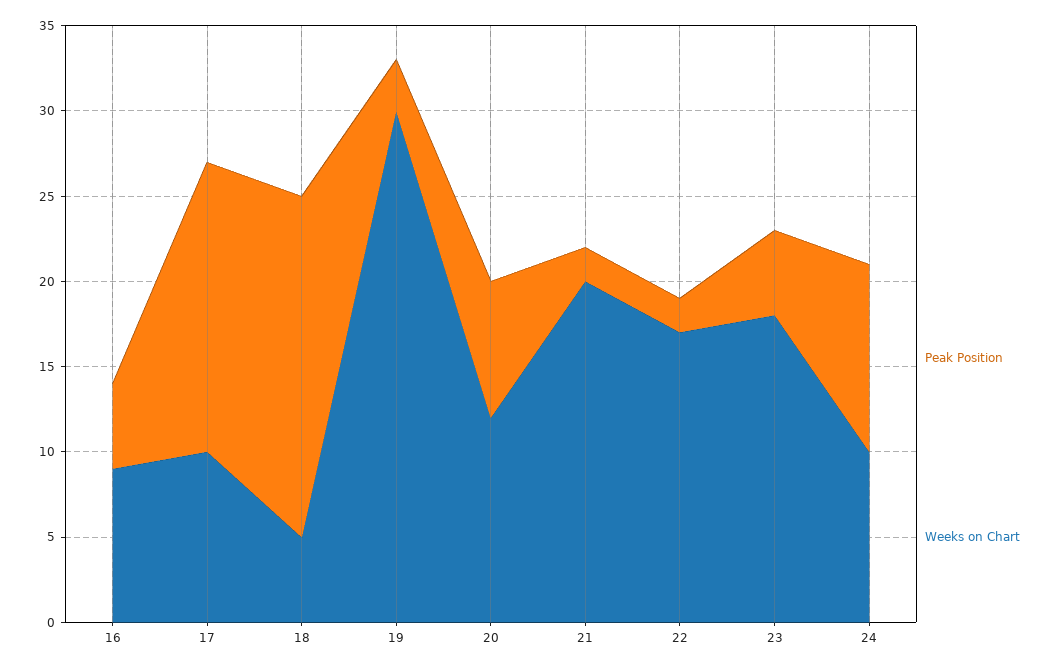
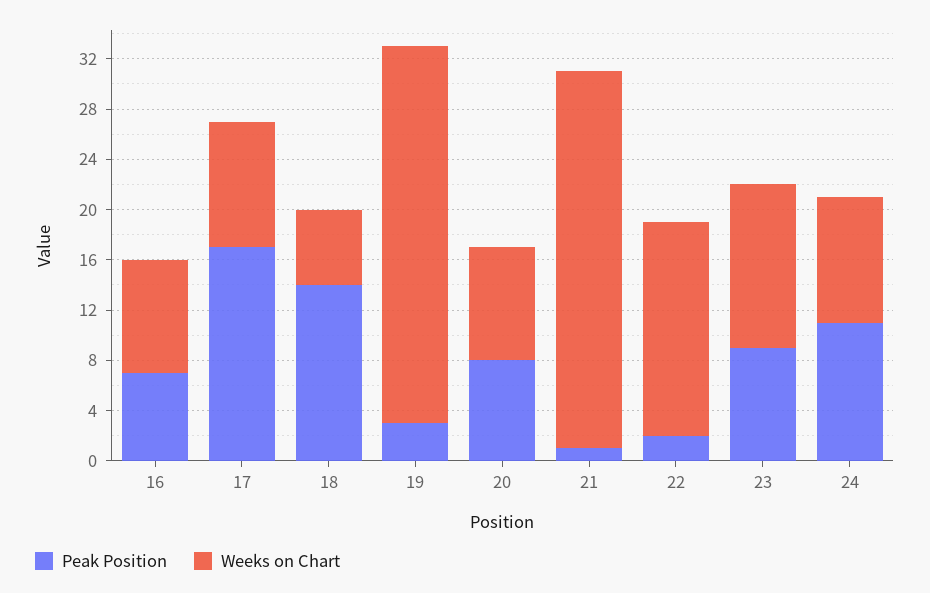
  {
    "Peak Position": {
-     "16": 5,
+     "16": 7,
      "17": 17,
-     "18": 20,
+     "18": 14,
      "19": 3,
      "20": 8,
-     "21": 2,
+     "21": 1,
      "22": 2,
-     "23": 5,
+     "23": 9,
      "24": 11
    },
    "Weeks on Chart": {
      "16": 9,
      "17": 10,
-     "18": 5,
+     "18": 6,
      "19": 30,
-     "20": 12,
+     "20": 9,
-     "21": 20,
+     "21": 30,
      "22": 17,
-     "23": 18,
+     "23": 13,
      "24": 10
    }
  }

